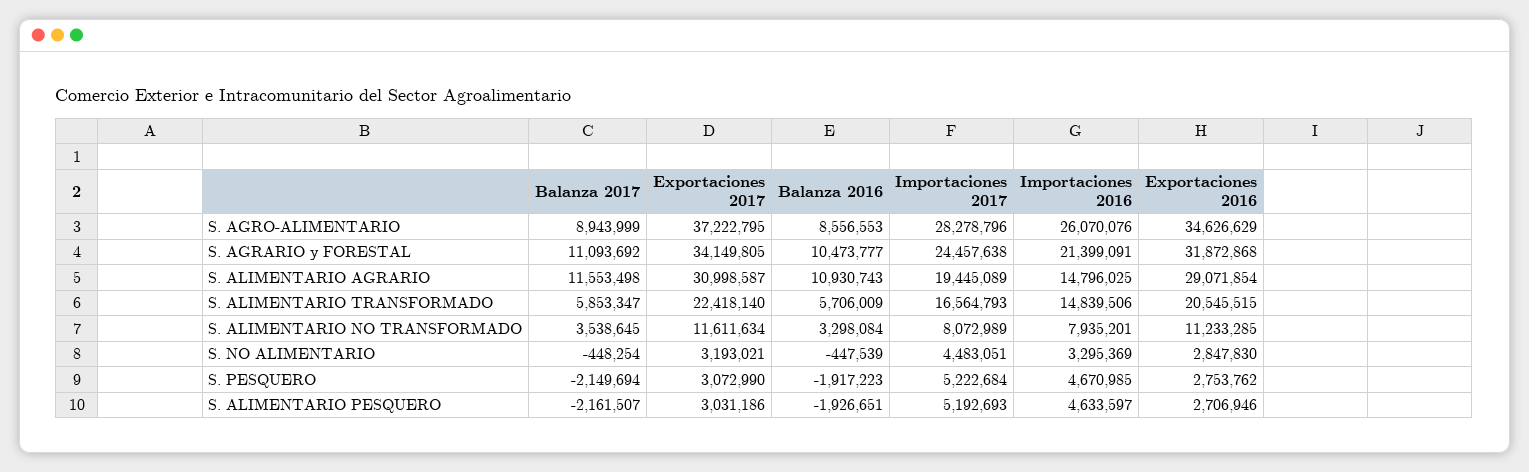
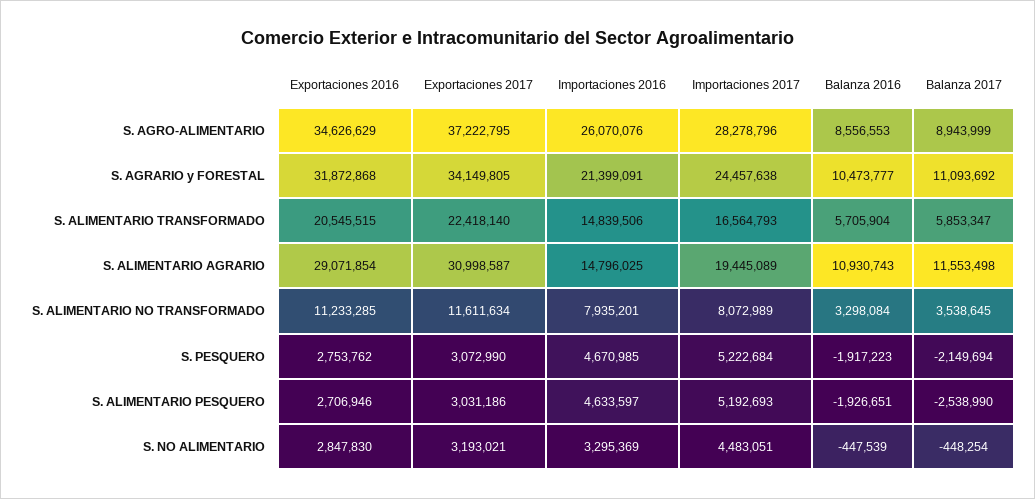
  {
    "Balanza 2017": {
      "S. AGRO-ALIMENTARIO": 8943999,
      "S. AGRARIO y FORESTAL": 11093692,
      "S. ALIMENTARIO AGRARIO": 11553498,
      "S. ALIMENTARIO TRANSFORMADO": 5853347,
      "S. ALIMENTARIO NO TRANSFORMADO": 3538645,
      "S. NO ALIMENTARIO": -448254,
      "S. PESQUERO": -2149694,
-     "S. ALIMENTARIO PESQUERO": -2161507
+     "S. ALIMENTARIO PESQUERO": -2538990
    },
    "Exportaciones 2017": {
      "S. AGRO-ALIMENTARIO": 37222795,
      "S. AGRARIO y FORESTAL": 34149805,
      "S. ALIMENTARIO AGRARIO": 30998587,
      "S. ALIMENTARIO TRANSFORMADO": 22418140,
      "S. ALIMENTARIO NO TRANSFORMADO": 11611634,
      "S. NO ALIMENTARIO": 3193021,
      "S. PESQUERO": 3072990,
      "S. ALIMENTARIO PESQUERO": 3031186
    },
    "Balanza 2016": {
      "S. AGRO-ALIMENTARIO": 8556553,
      "S. AGRARIO y FORESTAL": 10473777,
      "S. ALIMENTARIO AGRARIO": 10930743,
-     "S. ALIMENTARIO TRANSFORMADO": 5706009,
+     "S. ALIMENTARIO TRANSFORMADO": 5705904,
      "S. ALIMENTARIO NO TRANSFORMADO": 3298084,
      "S. NO ALIMENTARIO": -447539,
      "S. PESQUERO": -1917223,
      "S. ALIMENTARIO PESQUERO": -1926651
    },
    "Importaciones 2017": {
      "S. AGRO-ALIMENTARIO": 28278796,
      "S. AGRARIO y FORESTAL": 24457638,
      "S. ALIMENTARIO AGRARIO": 19445089,
      "S. ALIMENTARIO TRANSFORMADO": 16564793,
      "S. ALIMENTARIO NO TRANSFORMADO": 8072989,
      "S. NO ALIMENTARIO": 4483051,
      "S. PESQUERO": 5222684,
      "S. ALIMENTARIO PESQUERO": 5192693
    },
    "Importaciones 2016": {
      "S. AGRO-ALIMENTARIO": 26070076,
      "S. AGRARIO y FORESTAL": 21399091,
      "S. ALIMENTARIO AGRARIO": 14796025,
      "S. ALIMENTARIO TRANSFORMADO": 14839506,
      "S. ALIMENTARIO NO TRANSFORMADO": 7935201,
      "S. NO ALIMENTARIO": 3295369,
      "S. PESQUERO": 4670985,
      "S. ALIMENTARIO PESQUERO": 4633597
    },
    "Exportaciones 2016": {
      "S. AGRO-ALIMENTARIO": 34626629,
      "S. AGRARIO y FORESTAL": 31872868,
      "S. ALIMENTARIO AGRARIO": 29071854,
      "S. ALIMENTARIO TRANSFORMADO": 20545515,
      "S. ALIMENTARIO NO TRANSFORMADO": 11233285,
      "S. NO ALIMENTARIO": 2847830,
      "S. PESQUERO": 2753762,
      "S. ALIMENTARIO PESQUERO": 2706946
    }
  }

